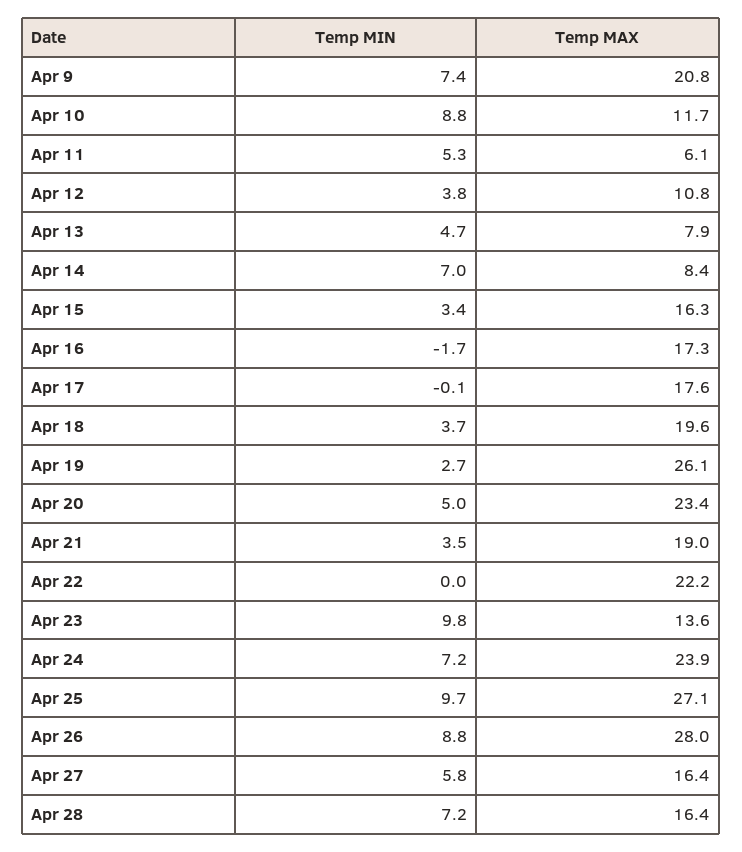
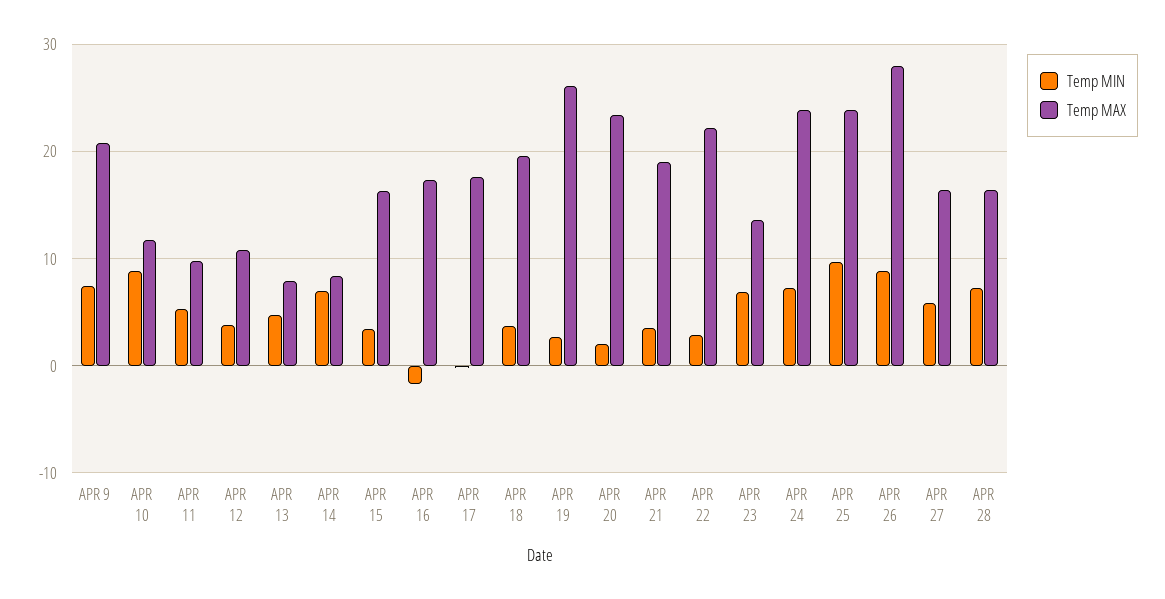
  {
    "Temp MIN": {
      "Apr 9": 7.4,
      "Apr 10": 8.8,
      "Apr 11": 5.3,
      "Apr 12": 3.8,
      "Apr 13": 4.7,
      "Apr 14": 7,
      "Apr 15": 3.4,
      "Apr 16": -1.7,
      "Apr 17": -0.1,
      "Apr 18": 3.7,
      "Apr 19": 2.7,
-     "Apr 20": 5,
+     "Apr 20": 2,
      "Apr 21": 3.5,
-     "Apr 22": 0,
+     "Apr 22": 3,
-     "Apr 23": 9.8,
+     "Apr 23": 7,
      "Apr 24": 7.2,
      "Apr 25": 9.7,
      "Apr 26": 8.8,
      "Apr 27": 5.8,
      "Apr 28": 7.2
    },
    "Temp MAX": {
      "Apr 9": 20.8,
      "Apr 10": 11.7,
-     "Apr 11": 6.1,
+     "Apr 11": 10,
      "Apr 12": 10.8,
      "Apr 13": 7.9,
      "Apr 14": 8.4,
      "Apr 15": 16.3,
      "Apr 16": 17.3,
      "Apr 17": 17.6,
      "Apr 18": 19.6,
      "Apr 19": 26.1,
      "Apr 20": 23.4,
      "Apr 21": 19,
      "Apr 22": 22.2,
      "Apr 23": 13.6,
      "Apr 24": 23.9,
-     "Apr 25": 27.1,
+     "Apr 25": 24,
      "Apr 26": 28,
      "Apr 27": 16.4,
      "Apr 28": 16.4
    }
  }

